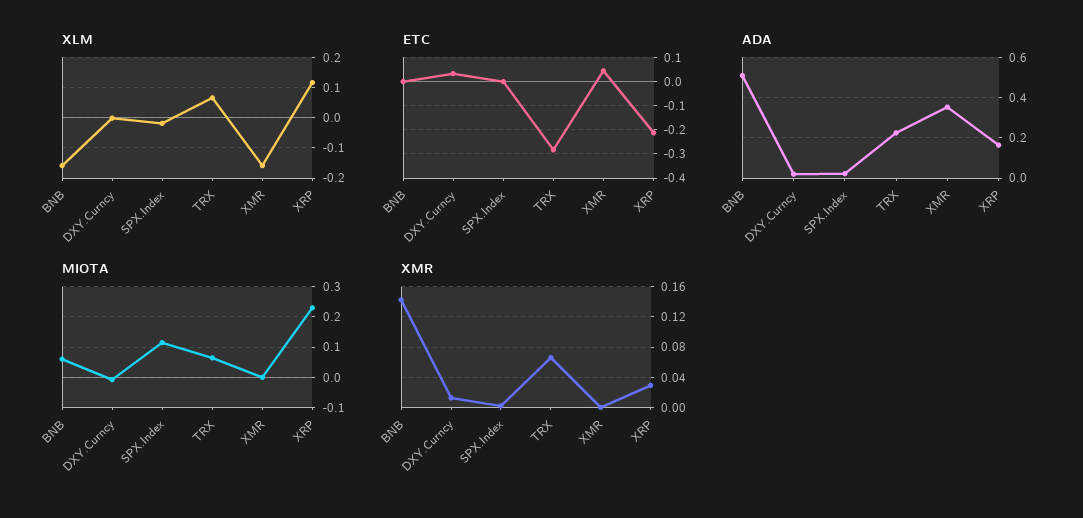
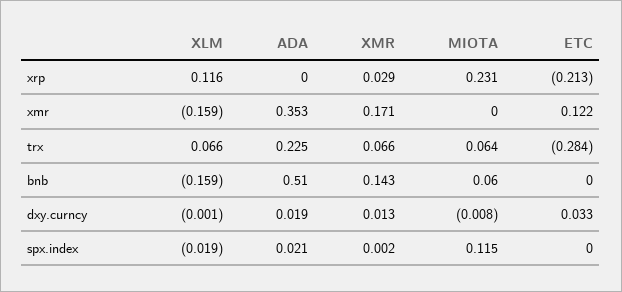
  {
    "XLM": {
      "BNB": -0.159,
      "DXY.Curncy": -0.001,
      "SPX.Index": -0.019,
      "TRX": 0.066,
      "XMR": -0.159,
      "XRP": 0.116
    },
    "ETC": {
      "BNB": 0,
      "DXY.Curncy": 0.033,
      "SPX.Index": 0,
      "TRX": -0.284,
-     "XMR": 0.05,
+     "XMR": 0.122,
      "XRP": -0.213
    },
    "ADA": {
      "BNB": 0.51,
      "DXY.Curncy": 0.019,
      "SPX.Index": 0.021,
      "TRX": 0.225,
      "XMR": 0.353,
-     "XRP": 0.15
+     "XRP": 0
    },
    "MIOTA": {
      "BNB": 0.06,
      "DXY.Curncy": -0.008,
      "SPX.Index": 0.115,
      "TRX": 0.064,
      "XMR": 0,
      "XRP": 0.231
    },
    "XMR": {
      "BNB": 0.143,
      "DXY.Curncy": 0.013,
      "SPX.Index": 0.002,
      "TRX": 0.066,
-     "XMR": 0,
+     "XMR": 0.171,
      "XRP": 0.029
    }
  }

